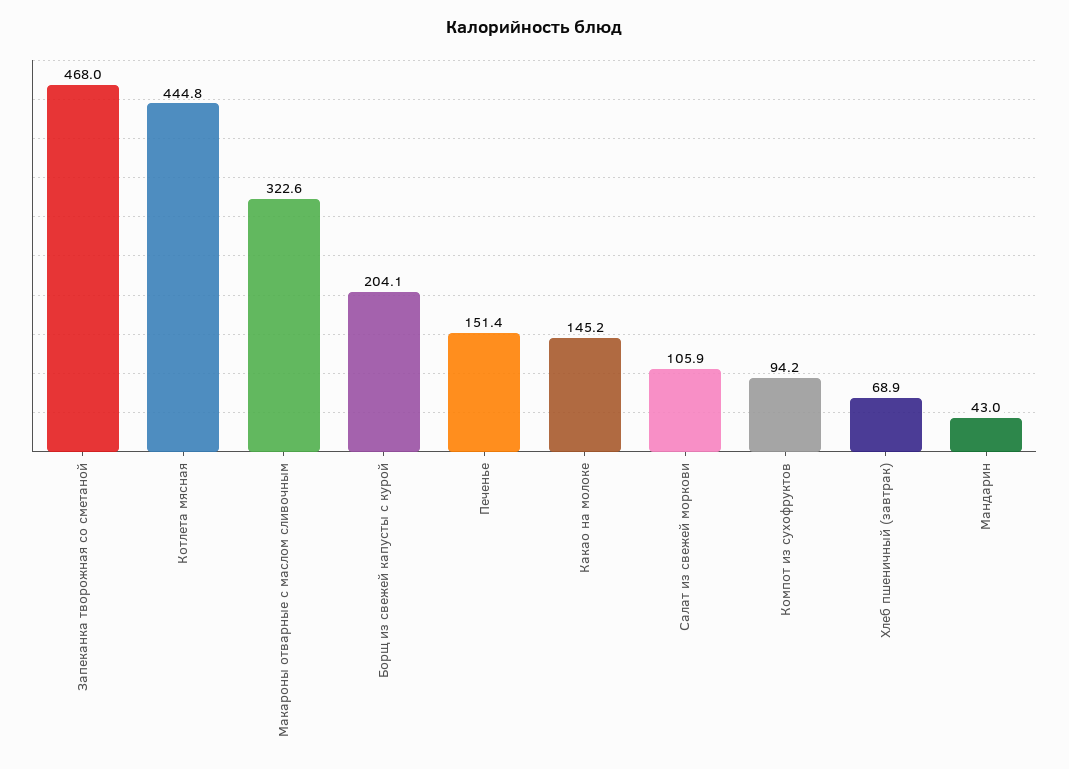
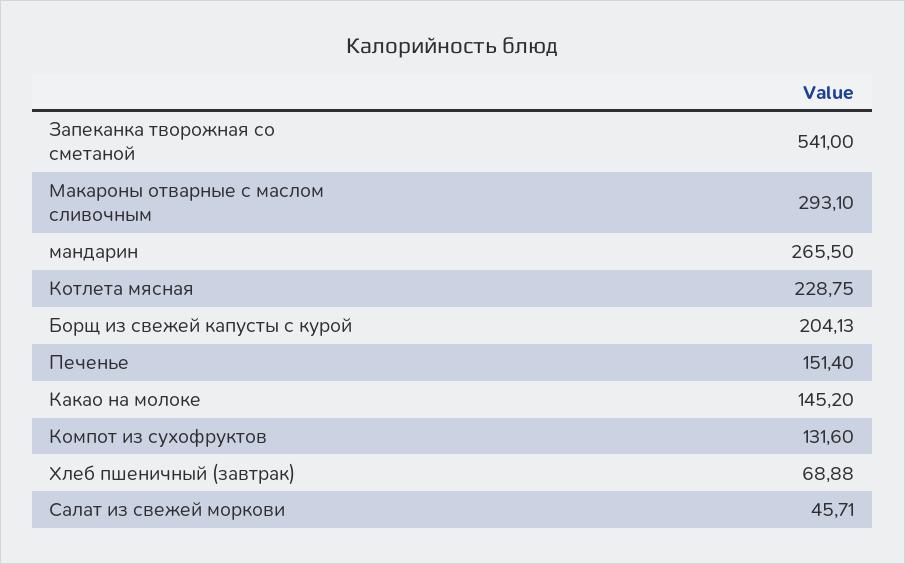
  {
-   "Запеканка творожная со сметаной": 468,
+   "Запеканка творожная со сметаной": 541,
-   "Котлета мясная": 444.8,
+   "Котлета мясная": 228.75,
-   "Макароны отварные с маслом сливочным": 322.6,
+   "Макароны отварные с маслом сливочным": 293.1,
    "Борщ из свежей капусты с курой": 204.13,
    "Печенье": 151.4,
    "Какао на молоке": 145.2,
-   "Салат из свежей моркови": 105.9,
+   "Салат из свежей моркови": 45.71,
-   "Компот из сухофруктов": 94.2,
+   "Компот из сухофруктов": 131.6,
    "Хлеб пшеничный (завтрак)": 68.88,
-   "Мандарин": 43
+   "Мандарин": 265.5
  }

